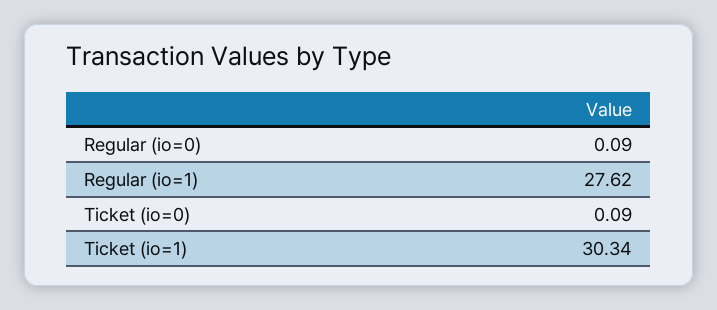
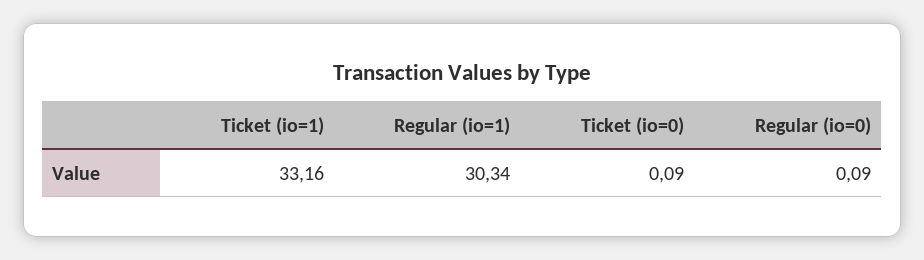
  {
    "Regular (io=0)": 0.09,
-   "Regular (io=1)": 27.62,
+   "Regular (io=1)": 30.34,
    "Ticket (io=0)": 0.09,
-   "Ticket (io=1)": 30.34
+   "Ticket (io=1)": 33.16
  }

